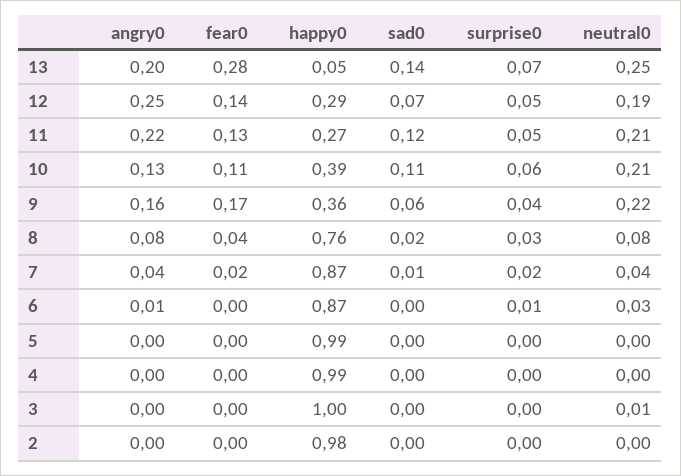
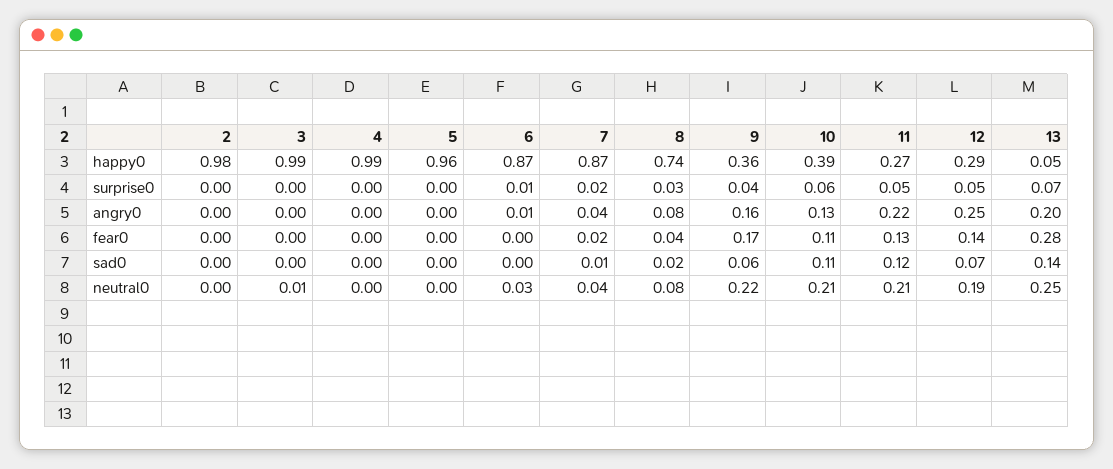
  {
    "angry0": {
      "13": 0.2,
      "12": 0.25,
      "11": 0.22,
      "10": 0.13,
      "9": 0.16,
      "8": 0.08,
      "7": 0.04,
      "6": 0.01,
      "5": 0,
      "4": 0,
      "3": 0,
      "2": 0
    },
    "fear0": {
      "13": 0.28,
      "12": 0.14,
      "11": 0.13,
      "10": 0.11,
      "9": 0.17,
      "8": 0.04,
      "7": 0.02,
      "6": 0,
      "5": 0,
      "4": 0,
      "3": 0,
      "2": 0
    },
    "happy0": {
      "13": 0.05,
      "12": 0.29,
      "11": 0.27,
      "10": 0.39,
      "9": 0.36,
-     "8": 0.76,
+     "8": 0.74,
      "7": 0.87,
      "6": 0.87,
-     "5": 0.99,
+     "5": 0.96,
      "4": 0.99,
-     "3": 1,
+     "3": 0.99,
      "2": 0.98
    },
    "sad0": {
      "13": 0.14,
      "12": 0.07,
      "11": 0.12,
      "10": 0.11,
      "9": 0.06,
      "8": 0.02,
      "7": 0.01,
      "6": 0,
      "5": 0,
      "4": 0,
      "3": 0,
      "2": 0
    },
    "surprise0": {
      "13": 0.07,
      "12": 0.05,
      "11": 0.05,
      "10": 0.06,
      "9": 0.04,
      "8": 0.03,
      "7": 0.02,
      "6": 0.01,
      "5": 0,
      "4": 0,
      "3": 0,
      "2": 0
    },
    "neutral0": {
      "13": 0.25,
      "12": 0.19,
      "11": 0.21,
      "10": 0.21,
      "9": 0.22,
      "8": 0.08,
      "7": 0.04,
      "6": 0.03,
      "5": 0,
      "4": 0,
      "3": 0.01,
      "2": 0
    }
  }

